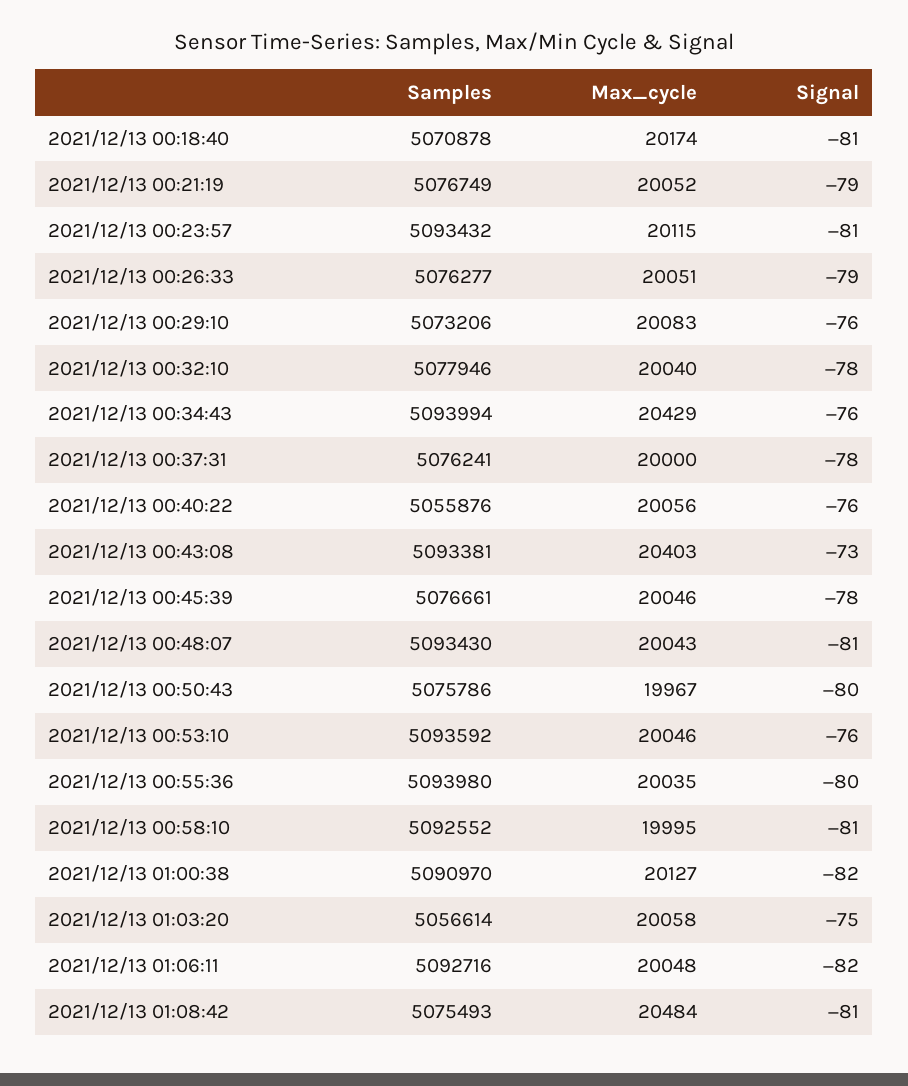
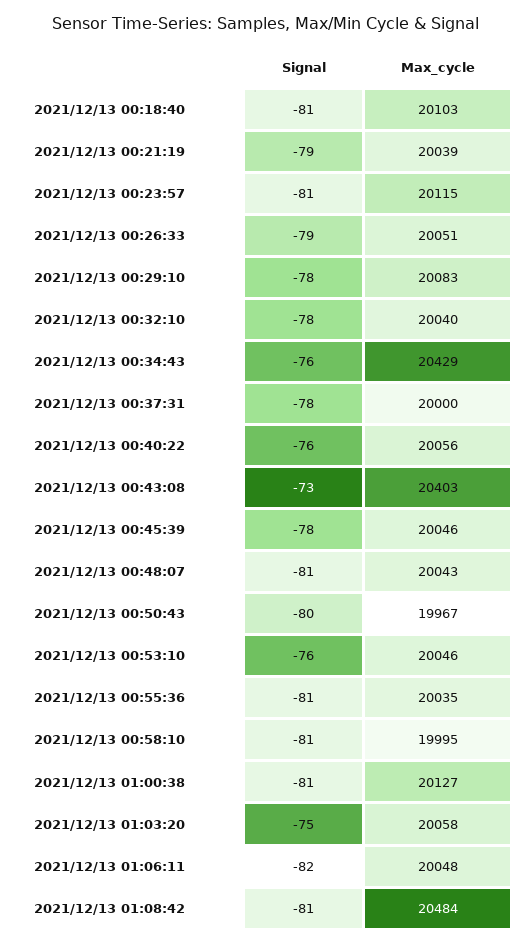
  {
-   "Samples": {
-     "2021/12/13 00:18:40": 5070878,
-     "2021/12/13 00:21:19": 5076749,
-     "2021/12/13 00:23:57": 5093432,
-     "2021/12/13 00:26:33": 5076277,
-     "2021/12/13 00:29:10": 5073206,
-     "2021/12/13 00:32:10": 5077946,
-     "2021/12/13 00:34:43": 5093994,
-     "2021/12/13 00:37:31": 5076241,
-     "2021/12/13 00:40:22": 5055876,
-     "2021/12/13 00:43:08": 5093381,
-     "2021/12/13 00:45:39": 5076661,
-     "2021/12/13 00:48:07": 5093430,
-     "2021/12/13 00:50:43": 5075786,
-     "2021/12/13 00:53:10": 5093592,
-     "2021/12/13 00:55:36": 5093980,
-     "2021/12/13 00:58:10": 5092552,
-     "2021/12/13 01:00:38": 5090970,
-     "2021/12/13 01:03:20": 5056614,
-     "2021/12/13 01:06:11": 5092716,
-     "2021/12/13 01:08:42": 5075493
-   },
    "Max_cycle": {
-     "2021/12/13 00:18:40": 20174,
+     "2021/12/13 00:18:40": 20103,
-     "2021/12/13 00:21:19": 20052,
+     "2021/12/13 00:21:19": 20039,
      "2021/12/13 00:23:57": 20115,
      "2021/12/13 00:26:33": 20051,
      "2021/12/13 00:29:10": 20083,
      "2021/12/13 00:32:10": 20040,
      "2021/12/13 00:34:43": 20429,
      "2021/12/13 00:37:31": 20000,
      "2021/12/13 00:40:22": 20056,
      "2021/12/13 00:43:08": 20403,
      "2021/12/13 00:45:39": 20046,
      "2021/12/13 00:48:07": 20043,
      "2021/12/13 00:50:43": 19967,
      "2021/12/13 00:53:10": 20046,
      "2021/12/13 00:55:36": 20035,
      "2021/12/13 00:58:10": 19995,
      "2021/12/13 01:00:38": 20127,
      "2021/12/13 01:03:20": 20058,
      "2021/12/13 01:06:11": 20048,
      "2021/12/13 01:08:42": 20484
    },
    "Signal": {
      "2021/12/13 00:18:40": -81,
      "2021/12/13 00:21:19": -79,
      "2021/12/13 00:23:57": -81,
      "2021/12/13 00:26:33": -79,
-     "2021/12/13 00:29:10": -76,
+     "2021/12/13 00:29:10": -78,
      "2021/12/13 00:32:10": -78,
      "2021/12/13 00:34:43": -76,
      "2021/12/13 00:37:31": -78,
      "2021/12/13 00:40:22": -76,
      "2021/12/13 00:43:08": -73,
      "2021/12/13 00:45:39": -78,
      "2021/12/13 00:48:07": -81,
      "2021/12/13 00:50:43": -80,
      "2021/12/13 00:53:10": -76,
-     "2021/12/13 00:55:36": -80,
+     "2021/12/13 00:55:36": -81,
      "2021/12/13 00:58:10": -81,
-     "2021/12/13 01:00:38": -82,
+     "2021/12/13 01:00:38": -81,
      "2021/12/13 01:03:20": -75,
      "2021/12/13 01:06:11": -82,
      "2021/12/13 01:08:42": -81
    }
  }

